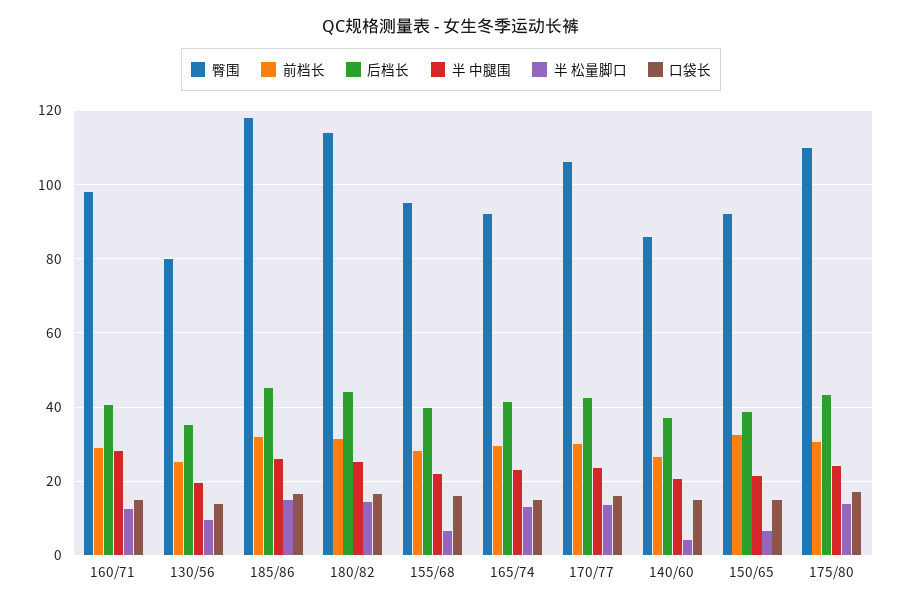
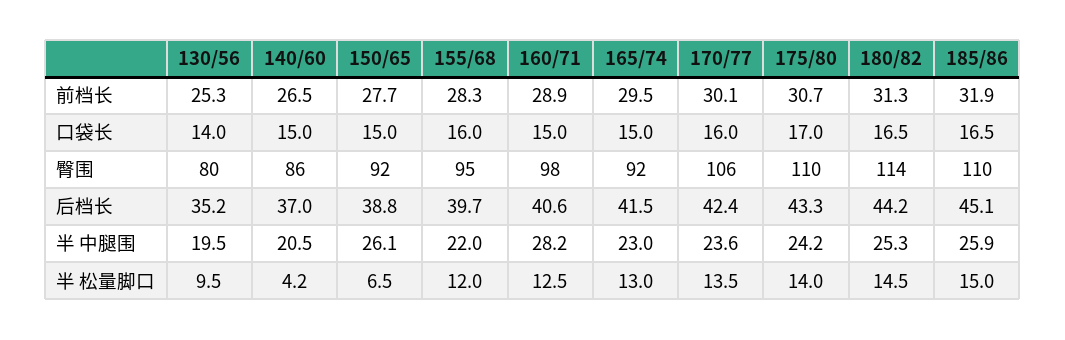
  {
    "臀围": {
      "160/71": 98,
      "130/56": 80,
-     "185/86": 118,
+     "185/86": 110,
      "180/82": 114,
      "155/68": 95,
      "165/74": 92,
      "170/77": 106,
      "140/60": 86,
      "150/65": 92,
      "175/80": 110
    },
    "前档长": {
      "160/71": 28.9,
      "130/56": 25.3,
      "185/86": 31.9,
      "180/82": 31.3,
      "155/68": 28.3,
      "165/74": 29.5,
      "170/77": 30.1,
      "140/60": 26.5,
-     "150/65": 32,
+     "150/65": 27.7,
      "175/80": 30.7
    },
    "后档长": {
      "160/71": 40.6,
      "130/56": 35.2,
      "185/86": 45.1,
      "180/82": 44.2,
      "155/68": 39.7,
      "165/74": 41.5,
      "170/77": 42.4,
      "140/60": 37,
      "150/65": 38.8,
      "175/80": 43.3
    },
    "半 中腿围": {
      "160/71": 28.2,
      "130/56": 19.5,
      "185/86": 25.9,
      "180/82": 25.3,
      "155/68": 22,
      "165/74": 23,
      "170/77": 23.6,
      "140/60": 20.5,
-     "150/65": 22,
+     "150/65": 26.1,
      "175/80": 24.2
    },
    "半 松量脚口": {
      "160/71": 12.5,
      "130/56": 9.5,
      "185/86": 15,
      "180/82": 14.5,
-     "155/68": 6,
+     "155/68": 12,
      "165/74": 13,
      "170/77": 13.5,
      "140/60": 4.2,
      "150/65": 6.5,
      "175/80": 14
    },
    "口袋长": {
      "160/71": 15,
      "130/56": 14,
      "185/86": 16.5,
      "180/82": 16.5,
      "155/68": 16,
      "165/74": 15,
      "170/77": 16,
      "140/60": 15,
      "150/65": 15,
      "175/80": 17
    }
  }

